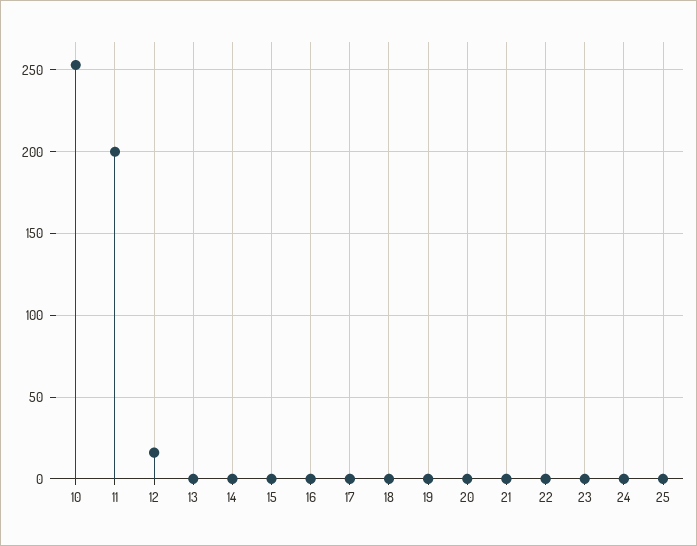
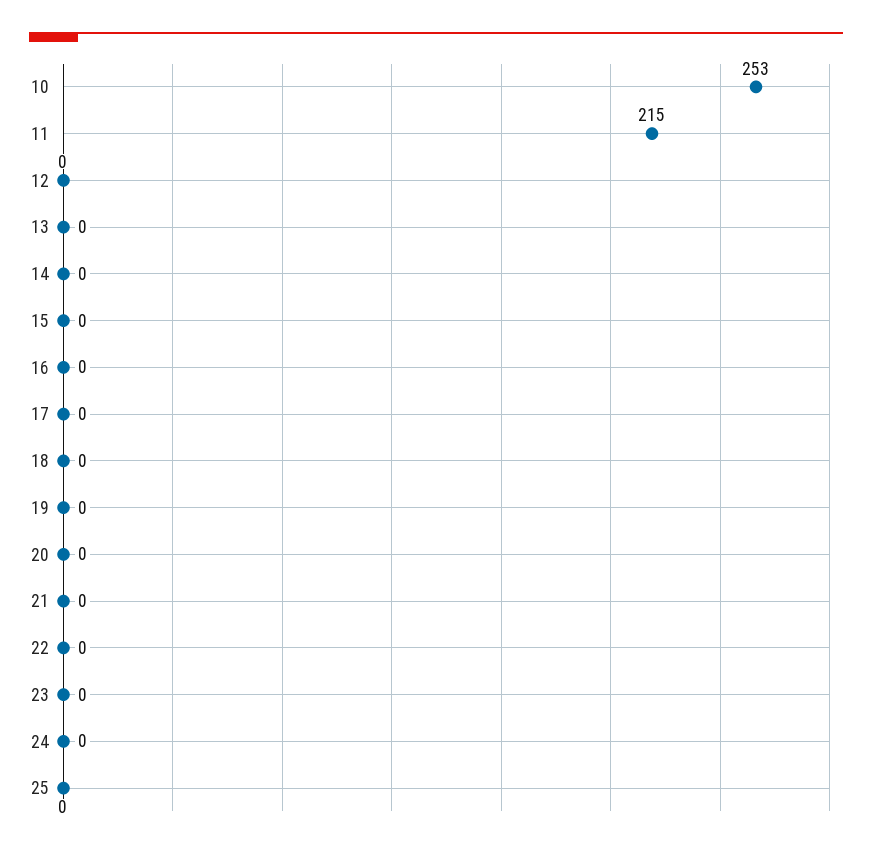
  {
    "10": 253,
-   "11": 200,
+   "11": 215,
-   "12": 15,
+   "12": 0,
    "13": 0,
    "14": 0,
    "15": 0,
    "16": 0,
    "17": 0,
    "18": 0,
    "19": 0,
    "20": 0,
    "21": 0,
    "22": 0,
    "23": 0,
    "24": 0,
    "25": 0
  }

